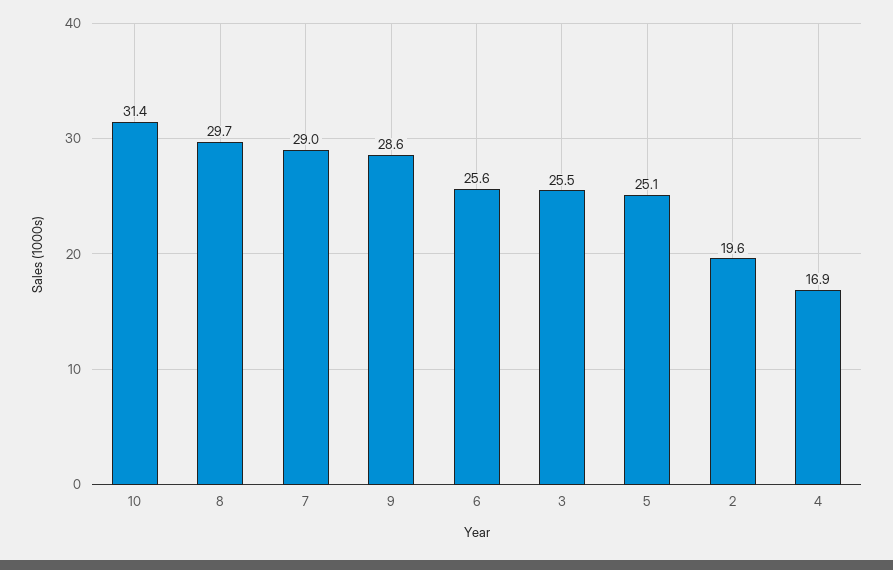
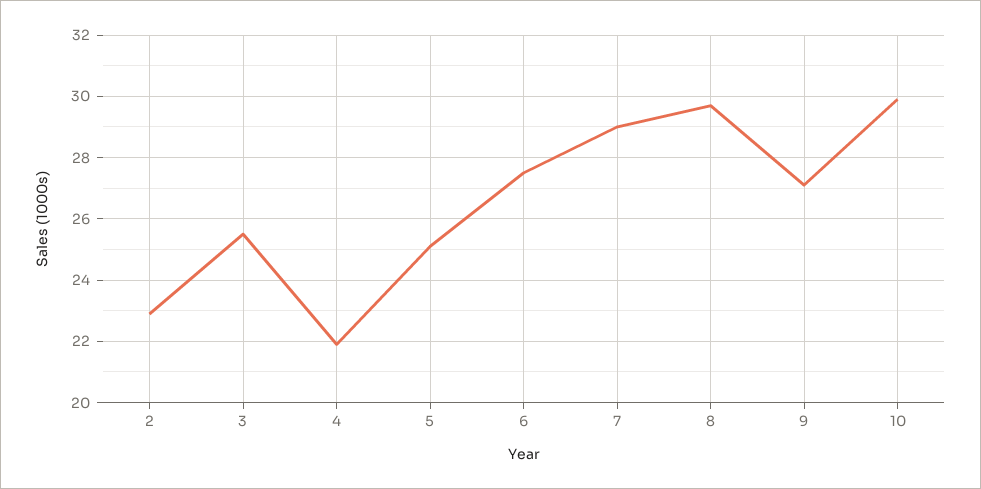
  {
-   "10": 31.4,
+   "10": 30,
    "8": 29.7,
    "7": 29,
-   "9": 28.6,
+   "9": 27,
-   "6": 25.6,
+   "6": 27.5,
    "3": 25.5,
    "5": 25.1,
-   "2": 19.6,
+   "2": 23,
-   "4": 16.9
+   "4": 22
  }

